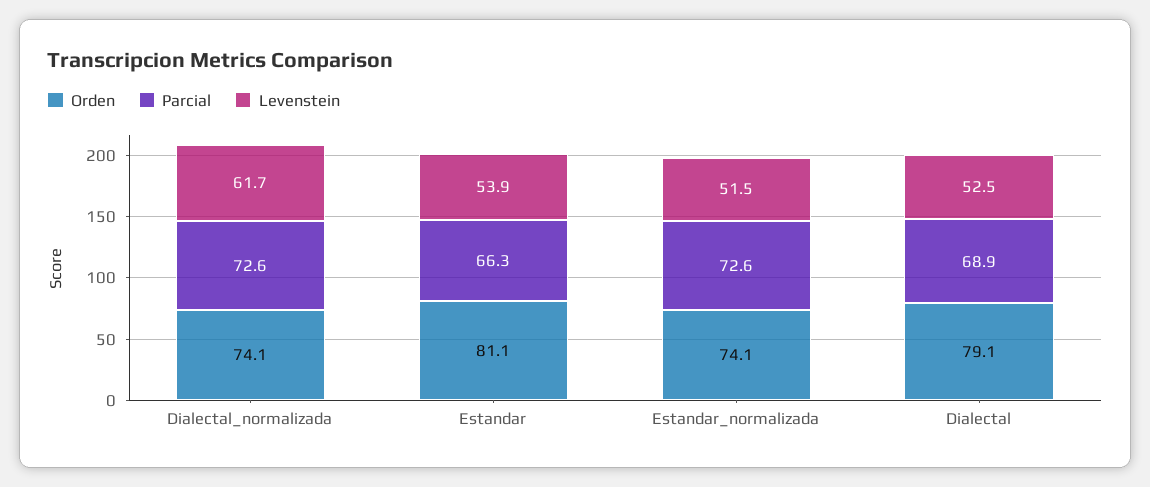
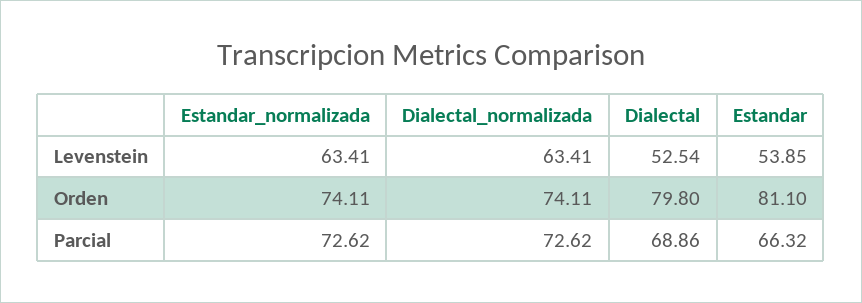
  {
    "Orden": {
      "Dialectal_normalizada": 74.11,
      "Estandar": 81.1,
      "Estandar_normalizada": 74.11,
-     "Dialectal": 79.1
+     "Dialectal": 79.8
    },
    "Parcial": {
      "Dialectal_normalizada": 72.62,
      "Estandar": 66.32,
      "Estandar_normalizada": 72.62,
      "Dialectal": 68.86
    },
    "Levenstein": {
-     "Dialectal_normalizada": 61.7,
+     "Dialectal_normalizada": 63.41,
      "Estandar": 53.85,
-     "Estandar_normalizada": 51.5,
+     "Estandar_normalizada": 63.41,
      "Dialectal": 52.54
    }
  }

